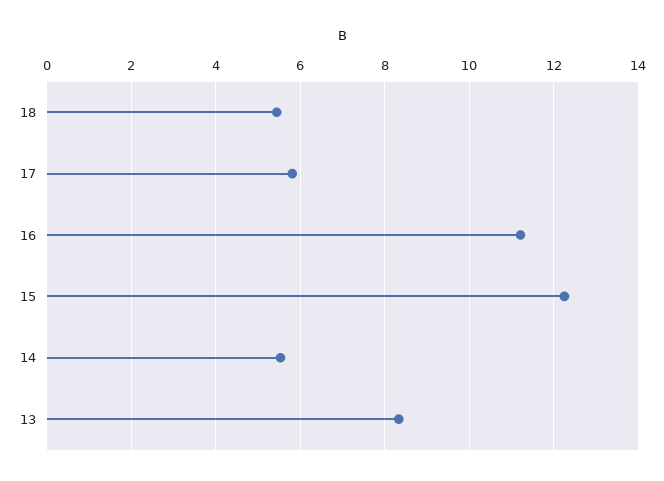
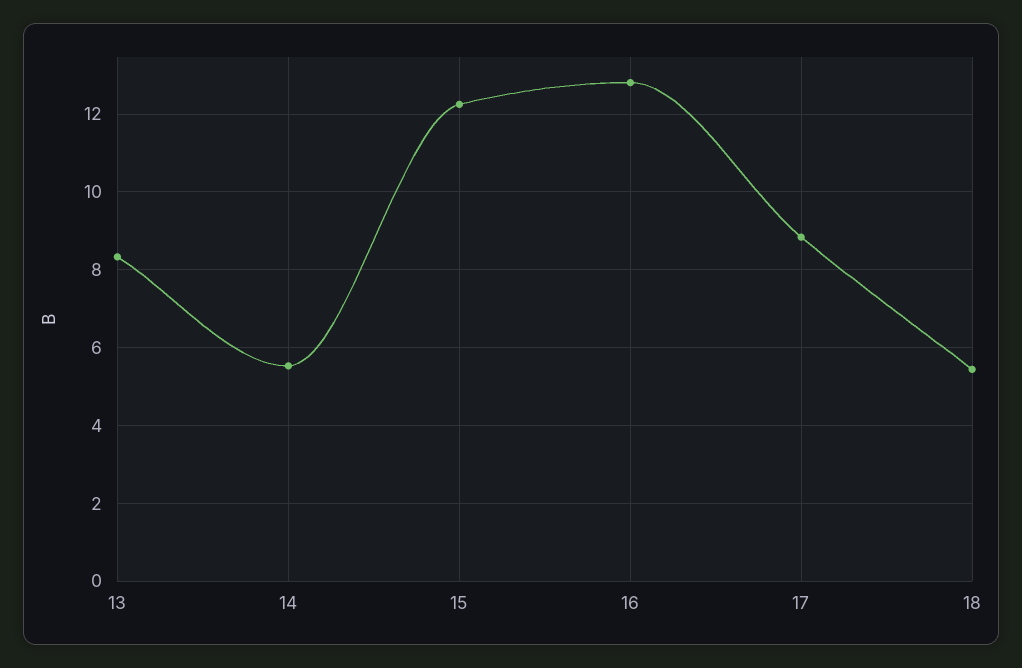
  {
    "18": 5.4,
-   "17": 5.8,
+   "17": 8.8,
-   "16": 11.2,
+   "16": 12.8,
    "15": 12.2,
    "14": 5.6,
    "13": 8.4
  }

